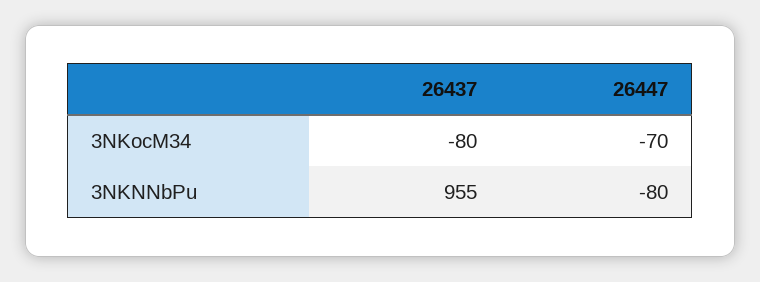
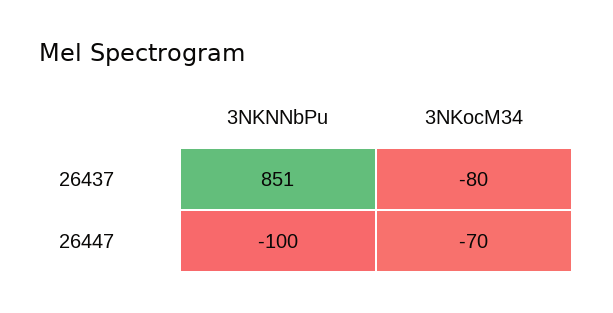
  {
    "26437": {
      "3NKocM34": -80,
-     "3NKNNbPu": 955
+     "3NKNNbPu": 851
    },
    "26447": {
      "3NKocM34": -70,
-     "3NKNNbPu": -80
+     "3NKNNbPu": -100
    }
  }

